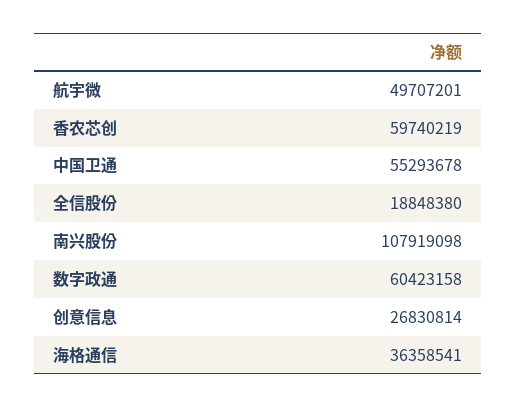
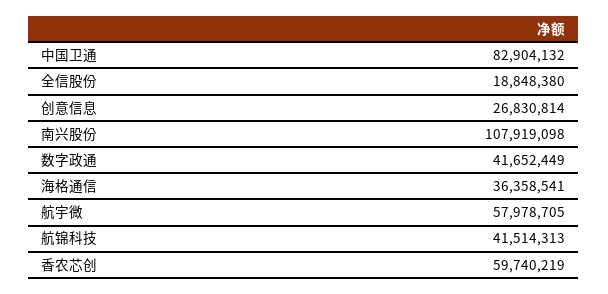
  {
-   "航宇微": 49707201,
+   "航宇微": 57978705,
    "香农芯创": 59740219,
-   "中国卫通": 55293678,
+   "中国卫通": 82904132,
    "全信股份": 18848380,
    "南兴股份": 107919098,
-   "数字政通": 60423158,
+   "数字政通": 41652449,
    "创意信息": 26830814,
-   "海格通信": 36358541
+   "海格通信": 36358541,
+   "航锦科技": 41514313
  }

